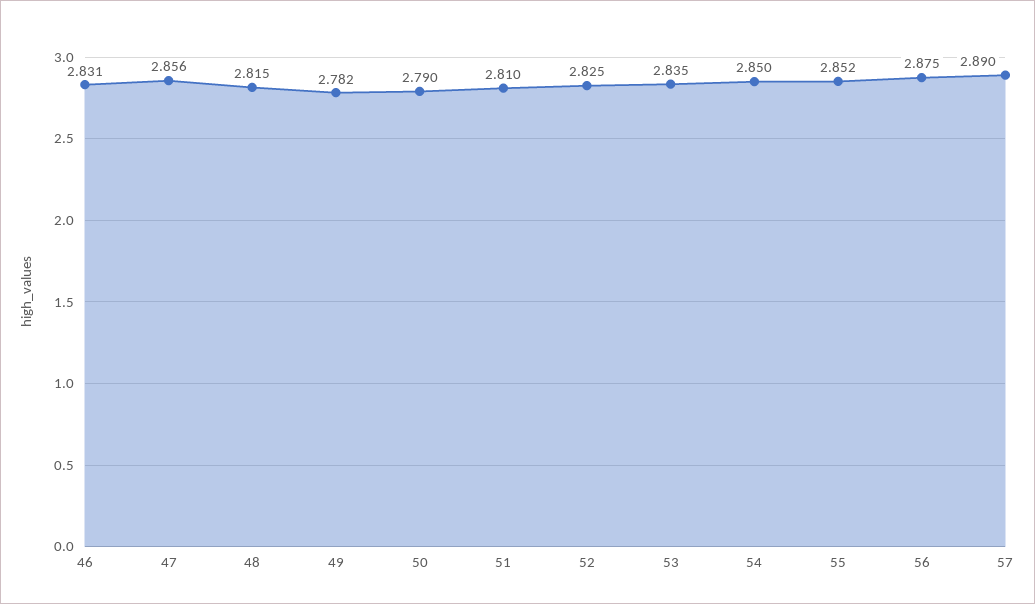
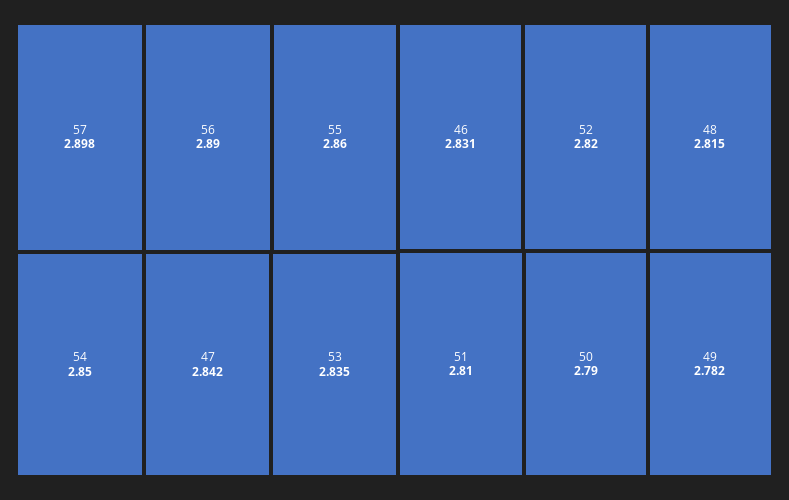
  {
    "46": 2.831,
-   "47": 2.856,
+   "47": 2.842,
    "48": 2.815,
    "49": 2.782,
    "50": 2.79,
    "51": 2.81,
-   "52": 2.825,
+   "52": 2.82,
    "53": 2.835,
    "54": 2.85,
-   "55": 2.852,
+   "55": 2.86,
-   "56": 2.875,
+   "56": 2.89,
-   "57": 2.89
+   "57": 2.898
  }

